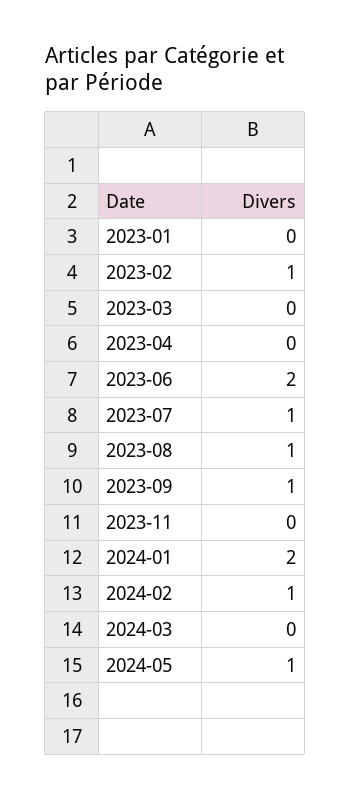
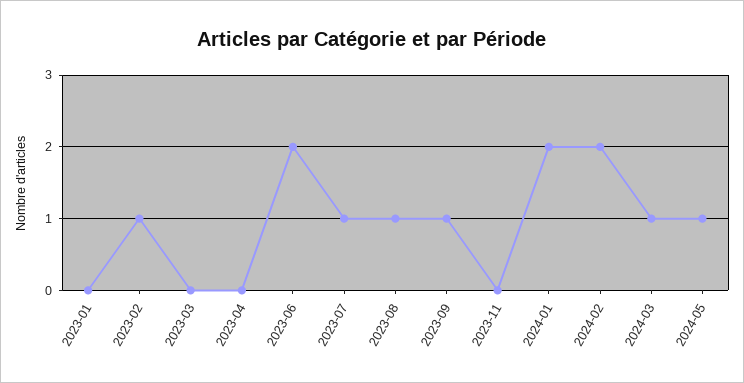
  {
    "2023-01": 0,
    "2023-02": 1,
    "2023-03": 0,
    "2023-04": 0,
    "2023-06": 2,
    "2023-07": 1,
    "2023-08": 1,
    "2023-09": 1,
    "2023-11": 0,
    "2024-01": 2,
-   "2024-02": 1,
+   "2024-02": 2,
-   "2024-03": 0,
+   "2024-03": 1,
    "2024-05": 1
  }

